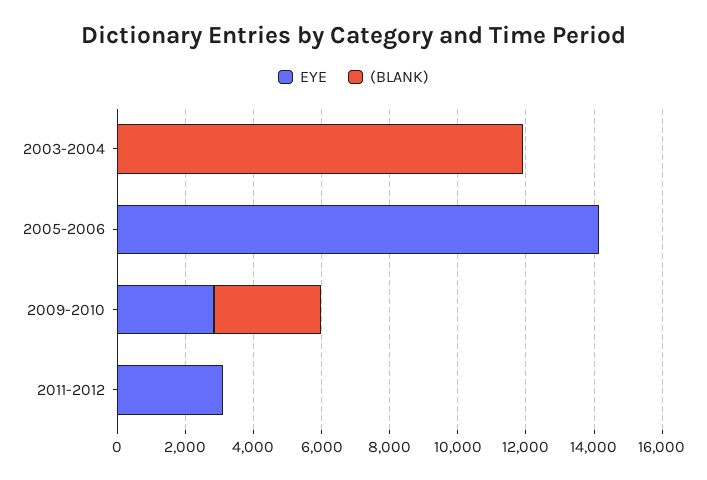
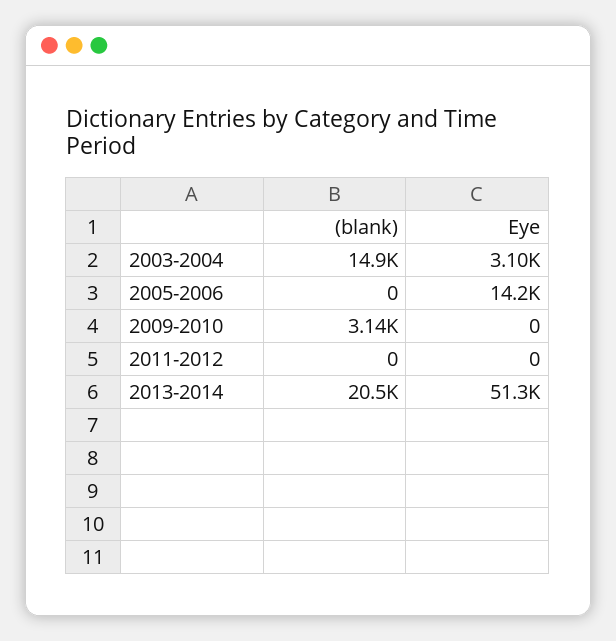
  {
    "EYE": {
-     "2003-2004": 0,
+     "2003-2004": 3100,
      "2005-2006": 14200,
-     "2009-2010": 3000,
+     "2009-2010": 0,
-     "2011-2012": 3000
+     "2011-2012": 0,
+     "2013-2014": 51300
    },
    "(BLANK)": {
-     "2003-2004": 12000,
+     "2003-2004": 14900,
      "2005-2006": 0,
      "2009-2010": 3140,
-     "2011-2012": 0
+     "2011-2012": 0,
+     "2013-2014": 20500
    }
  }

